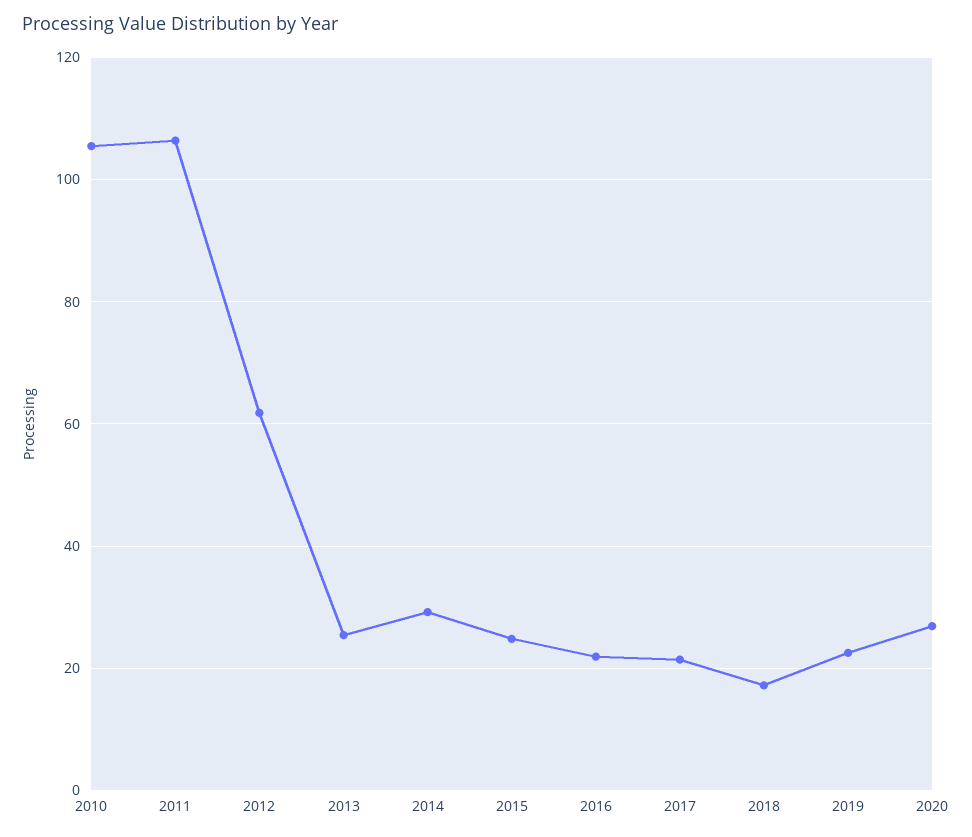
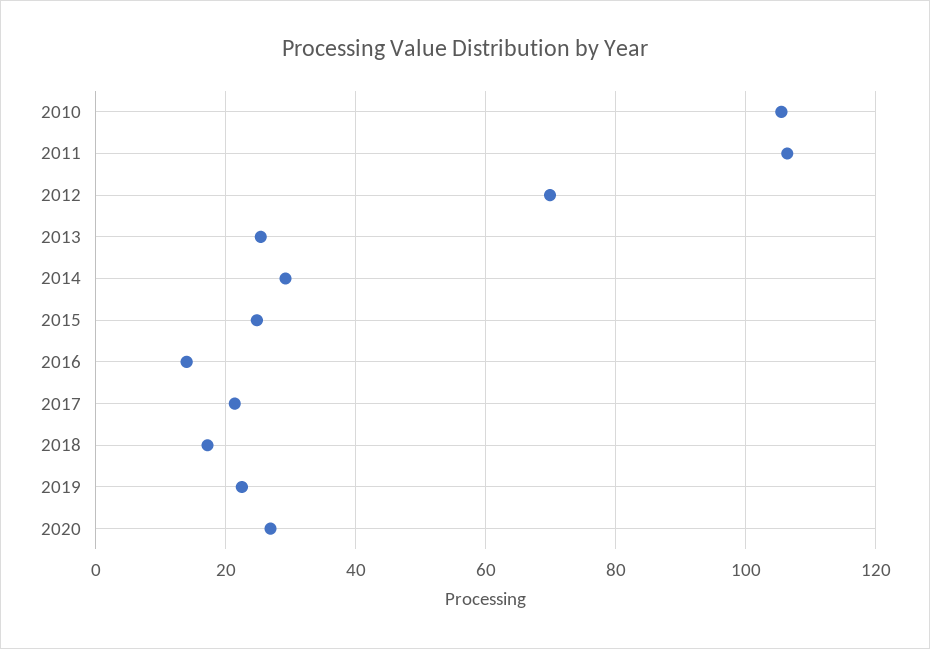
  {
    "2010": 106,
    "2011": 106,
-   "2012": 62,
+   "2012": 70,
    "2013": 26,
    "2014": 30,
    "2015": 24,
-   "2016": 22,
+   "2016": 14,
    "2017": 22,
    "2018": 18,
    "2019": 22,
    "2020": 26
  }

